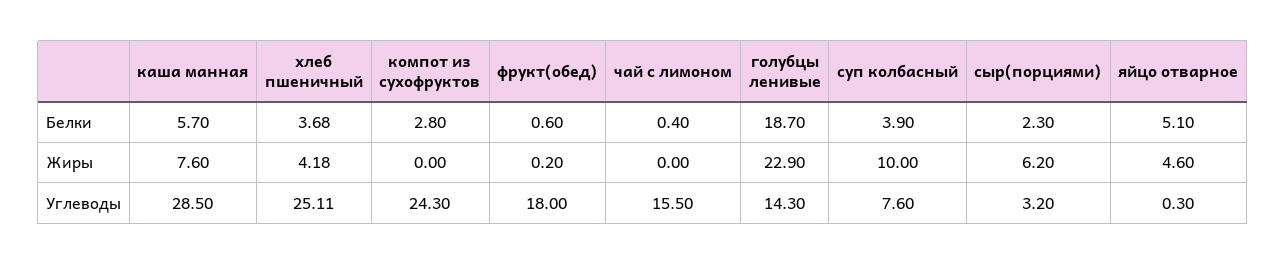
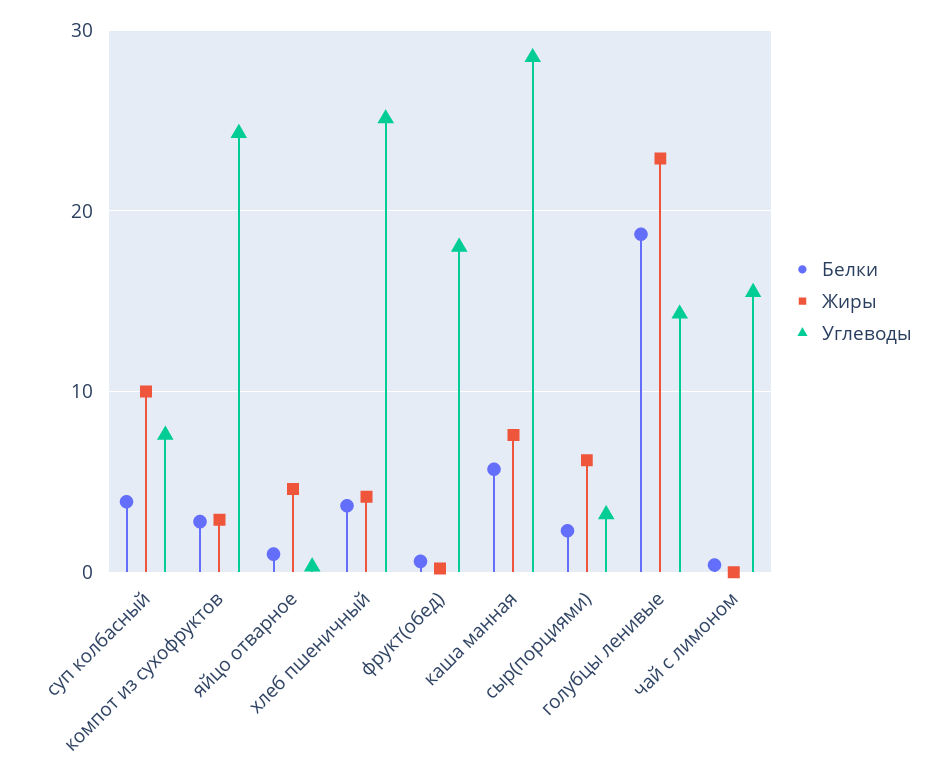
  {
    "Белки": {
      "каша манная": 5.7,
      "хлеб пшеничный": 3.68,
      "компот из сухофруктов": 2.8,
      "фрукт(обед)": 0.6,
      "чай с лимоном": 0.4,
      "голубцы ленивые": 18.7,
      "суп колбасный": 3.9,
      "сыр(порциями)": 2.3,
-     "яйцо отварное": 5.1
+     "яйцо отварное": 1
    },
    "Жиры": {
      "каша манная": 7.6,
      "хлеб пшеничный": 4.18,
-     "компот из сухофруктов": 0,
+     "компот из сухофруктов": 3,
      "фрукт(обед)": 0.2,
      "чай с лимоном": 0,
      "голубцы ленивые": 22.9,
      "суп колбасный": 10,
      "сыр(порциями)": 6.2,
      "яйцо отварное": 4.6
    },
    "Углеводы": {
      "каша манная": 28.5,
      "хлеб пшеничный": 25.11,
      "компот из сухофруктов": 24.3,
      "фрукт(обед)": 18,
      "чай с лимоном": 15.5,
      "голубцы ленивые": 14.3,
      "суп колбасный": 7.6,
      "сыр(порциями)": 3.2,
      "яйцо отварное": 0.3
    }
  }

